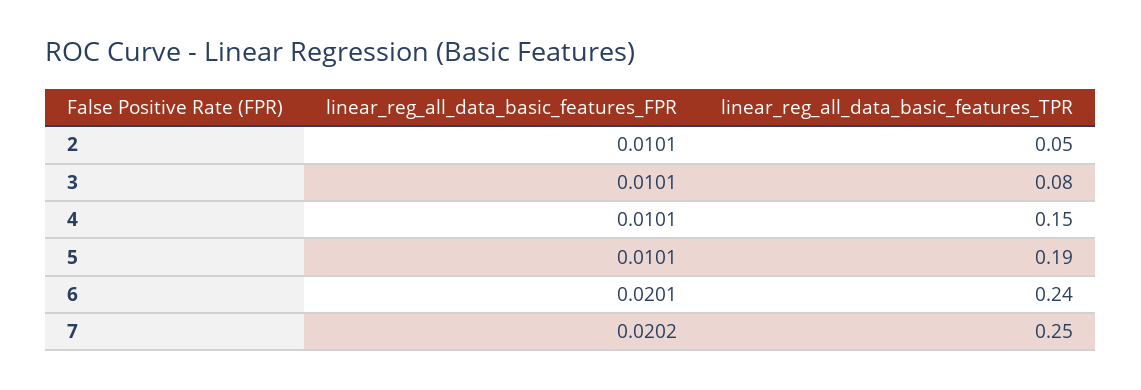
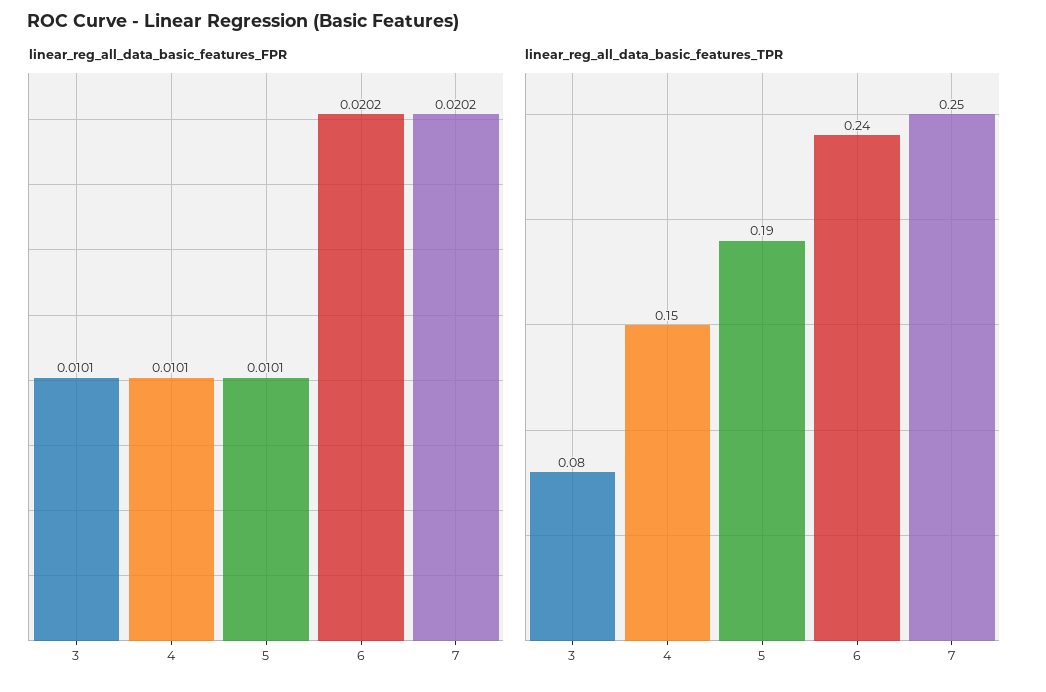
  {
    "linear_reg_all_data_basic_features_FPR": {
-     "2": 0.0101,
      "3": 0.0101,
      "4": 0.0101,
      "5": 0.0101,
-     "6": 0.0201,
+     "6": 0.0202,
      "7": 0.0202
    },
    "linear_reg_all_data_basic_features_TPR": {
-     "2": 0.05,
      "3": 0.08,
      "4": 0.15,
      "5": 0.19,
      "6": 0.24,
      "7": 0.25
    }
  }

